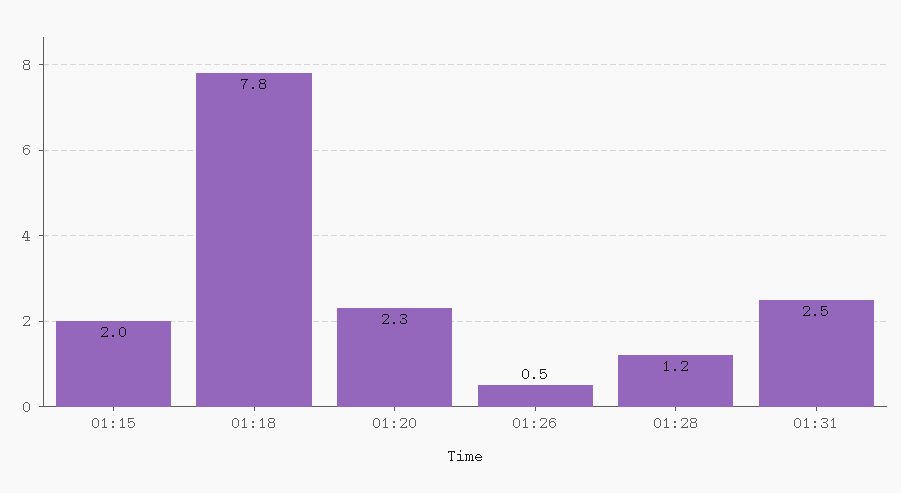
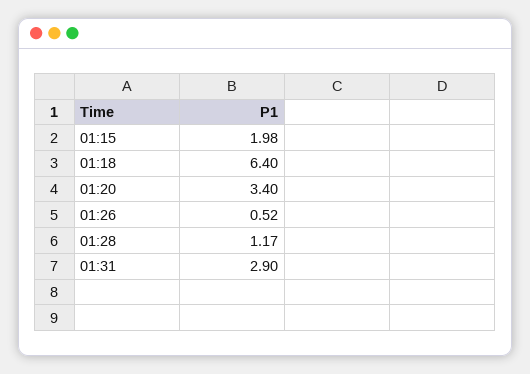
  {
    "01:15": 1.98,
-   "01:18": 7.8,
+   "01:18": 6.4,
-   "01:20": 2.3,
+   "01:20": 3.4,
    "01:26": 0.52,
    "01:28": 1.17,
-   "01:31": 2.5
+   "01:31": 2.9
  }

